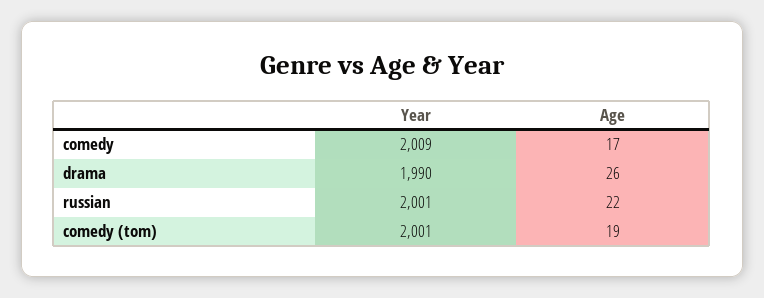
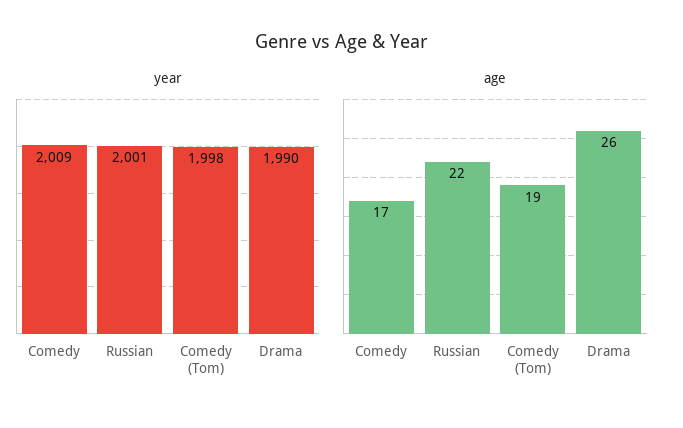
  {
    "Year": {
      "comedy": 2009,
      "drama": 1990,
      "russian": 2001,
-     "comedy (tom)": 2001
+     "comedy (tom)": 1998
    },
    "Age": {
      "comedy": 17,
      "drama": 26,
      "russian": 22,
      "comedy (tom)": 19
    }
  }

